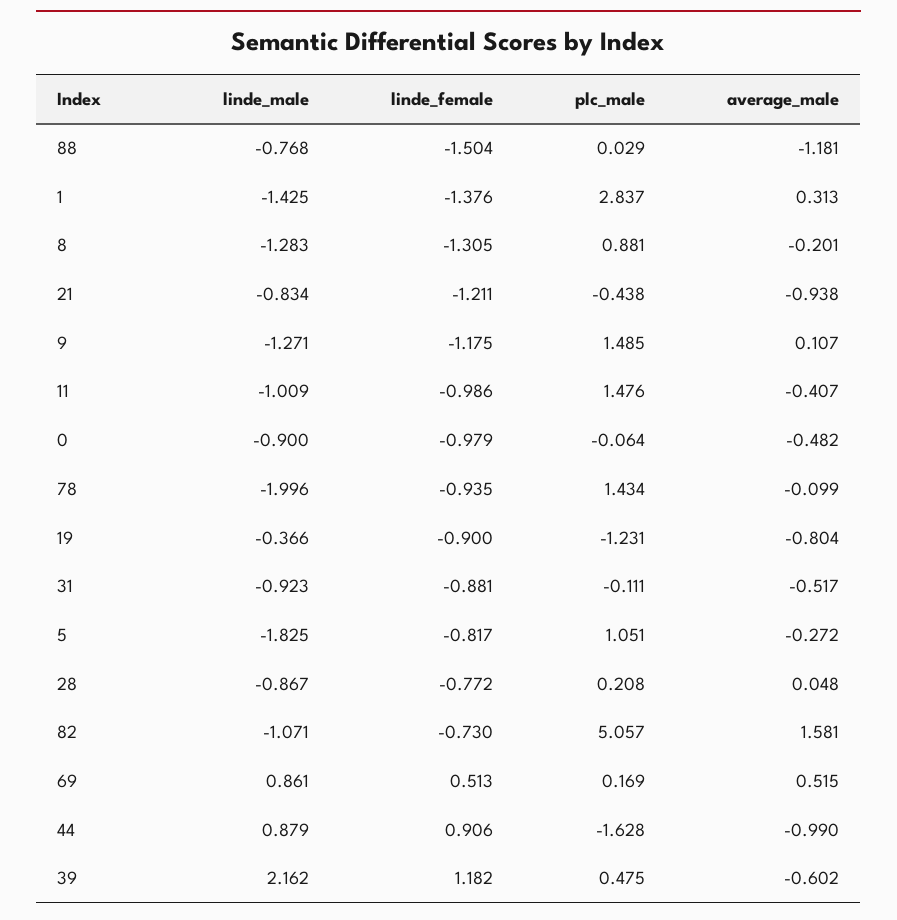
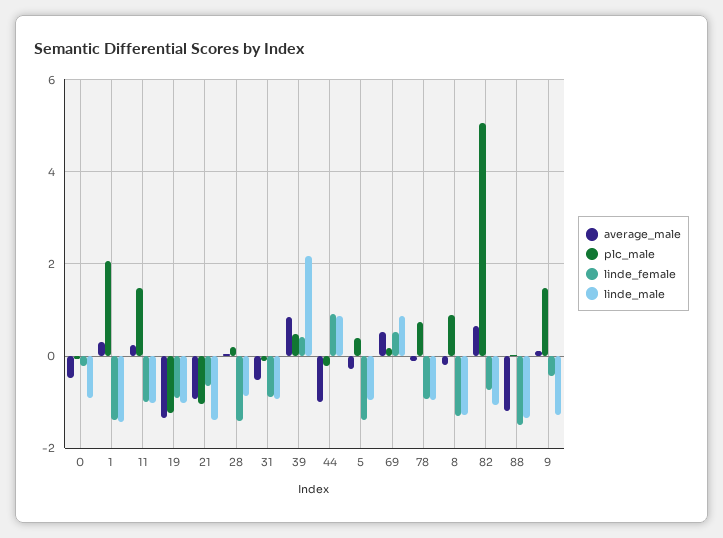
  {
    "linde_male": {
-     "88": -0.768,
+     "88": -1.4,
      "1": -1.425,
      "8": -1.283,
-     "21": -0.834,
+     "21": -1.4,
      "9": -1.271,
      "11": -1.009,
      "0": -0.9,
-     "78": -1.996,
+     "78": -1,
-     "19": -0.366,
+     "19": -1,
      "31": -0.923,
-     "5": -1.825,
+     "5": -1,
      "28": -0.867,
      "82": -1.071,
      "69": 0.861,
      "44": 0.879,
      "39": 2.162
    },
    "linde_female": {
      "88": -1.504,
      "1": -1.376,
      "8": -1.305,
-     "21": -1.211,
+     "21": -0.6,
-     "9": -1.175,
+     "9": -0.4,
      "11": -0.986,
-     "0": -0.979,
+     "0": -0.2,
      "78": -0.935,
      "19": -0.9,
      "31": -0.881,
-     "5": -0.817,
+     "5": -1.4,
-     "28": -0.772,
+     "28": -1.4,
      "82": -0.73,
      "69": 0.513,
      "44": 0.906,
-     "39": 1.182
+     "39": 0.4
    },
    "plc_male": {
      "88": 0.029,
-     "1": 2.837,
+     "1": 2,
      "8": 0.881,
-     "21": -0.438,
+     "21": -1,
      "9": 1.485,
      "11": 1.476,
      "0": -0.064,
-     "78": 1.434,
+     "78": 0.8,
      "19": -1.231,
      "31": -0.111,
-     "5": 1.051,
+     "5": 0.4,
      "28": 0.208,
      "82": 5.057,
      "69": 0.169,
-     "44": -1.628,
+     "44": -0.2,
      "39": 0.475
    },
    "average_male": {
      "88": -1.181,
      "1": 0.313,
      "8": -0.201,
      "21": -0.938,
      "9": 0.107,
-     "11": -0.407,
+     "11": 0.2,
      "0": -0.482,
      "78": -0.099,
-     "19": -0.804,
+     "19": -1.4,
      "31": -0.517,
      "5": -0.272,
      "28": 0.048,
-     "82": 1.581,
+     "82": 0.6,
      "69": 0.515,
      "44": -0.99,
-     "39": -0.602
+     "39": 0.8
    }
  }

